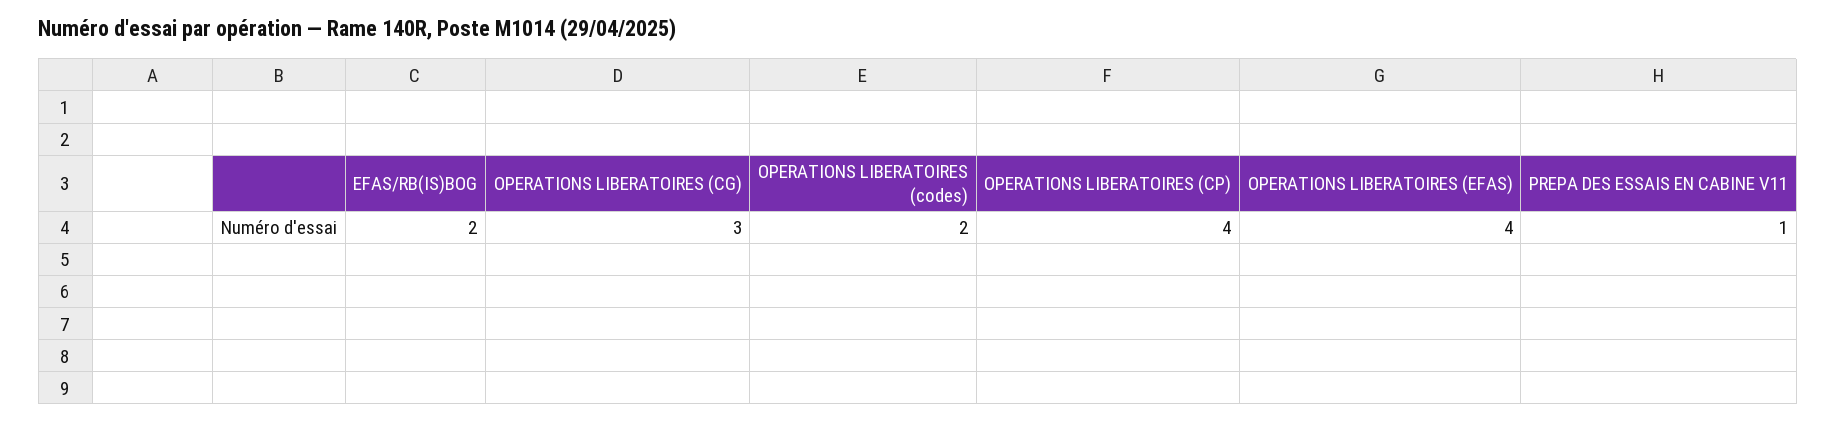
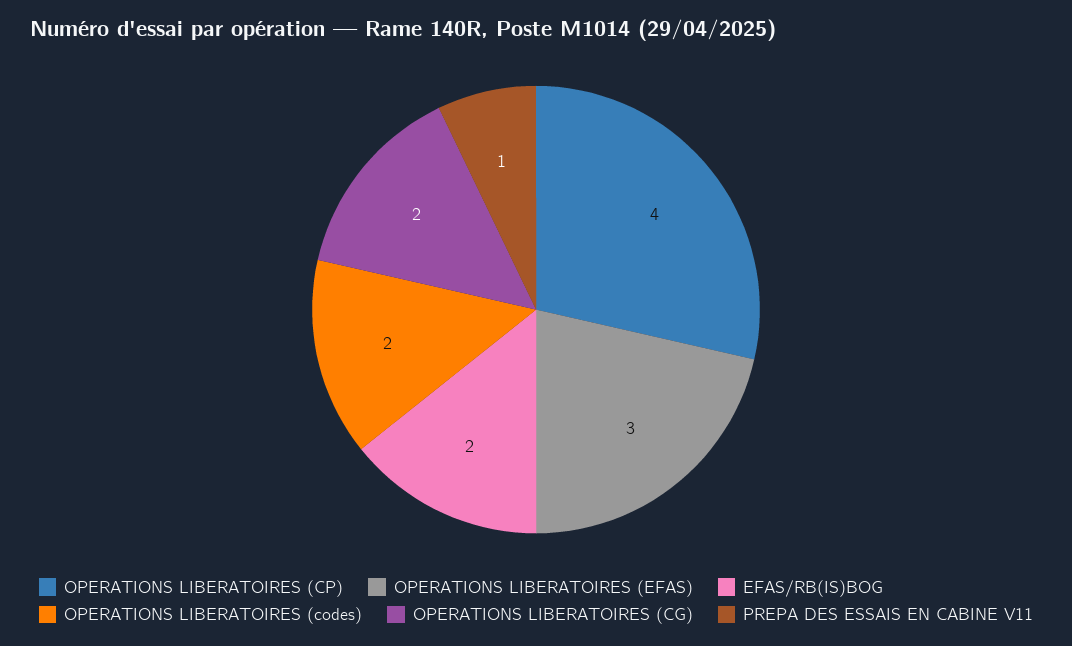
  {
    "EFAS/RB(IS)BOG": 2,
-   "OPERATIONS LIBERATOIRES (CG)": 3,
+   "OPERATIONS LIBERATOIRES (CG)": 2,
    "OPERATIONS LIBERATOIRES (codes)": 2,
    "OPERATIONS LIBERATOIRES (CP)": 4,
-   "OPERATIONS LIBERATOIRES (EFAS)": 4,
+   "OPERATIONS LIBERATOIRES (EFAS)": 3,
    "PREPA DES ESSAIS EN CABINE V11": 1
  }

